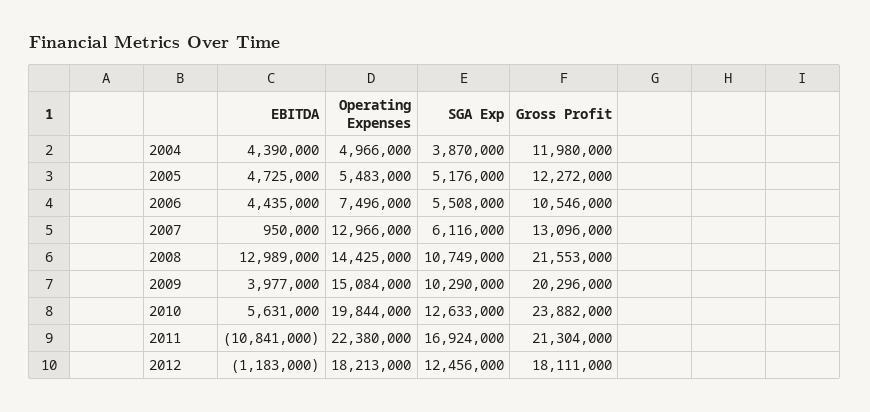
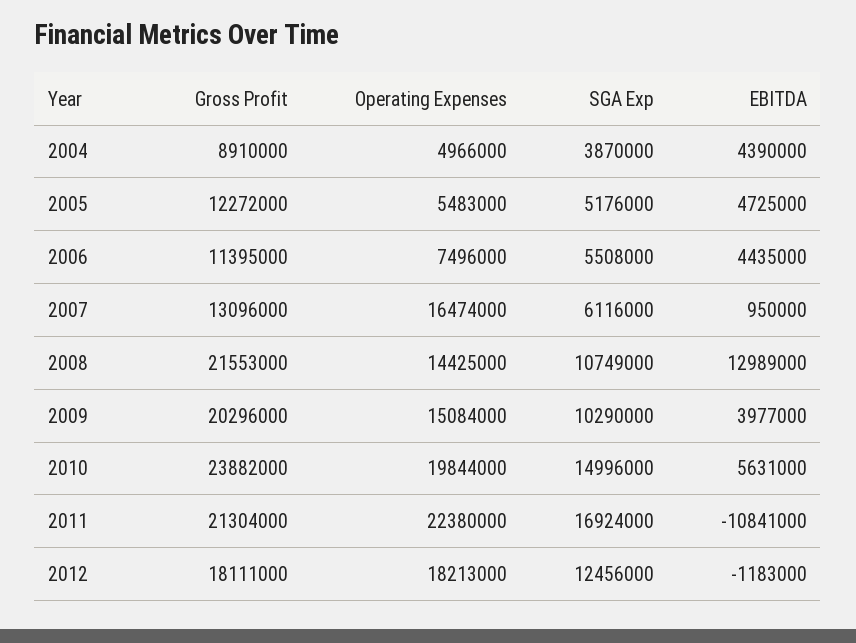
  {
    "EBITDA": {
      "2004": 4390000,
      "2005": 4725000,
      "2006": 4435000,
      "2007": 950000,
      "2008": 12989000,
      "2009": 3977000,
      "2010": 5631000,
      "2011": -10841000,
      "2012": -1183000
    },
    "Operating Expenses": {
      "2004": 4966000,
      "2005": 5483000,
      "2006": 7496000,
-     "2007": 12966000,
+     "2007": 16474000,
      "2008": 14425000,
      "2009": 15084000,
      "2010": 19844000,
      "2011": 22380000,
      "2012": 18213000
    },
    "SGA Exp": {
      "2004": 3870000,
      "2005": 5176000,
      "2006": 5508000,
      "2007": 6116000,
      "2008": 10749000,
      "2009": 10290000,
-     "2010": 12633000,
+     "2010": 14996000,
      "2011": 16924000,
      "2012": 12456000
    },
    "Gross Profit": {
-     "2004": 11980000,
+     "2004": 8910000,
      "2005": 12272000,
-     "2006": 10546000,
+     "2006": 11395000,
      "2007": 13096000,
      "2008": 21553000,
      "2009": 20296000,
      "2010": 23882000,
      "2011": 21304000,
      "2012": 18111000
    }
  }

